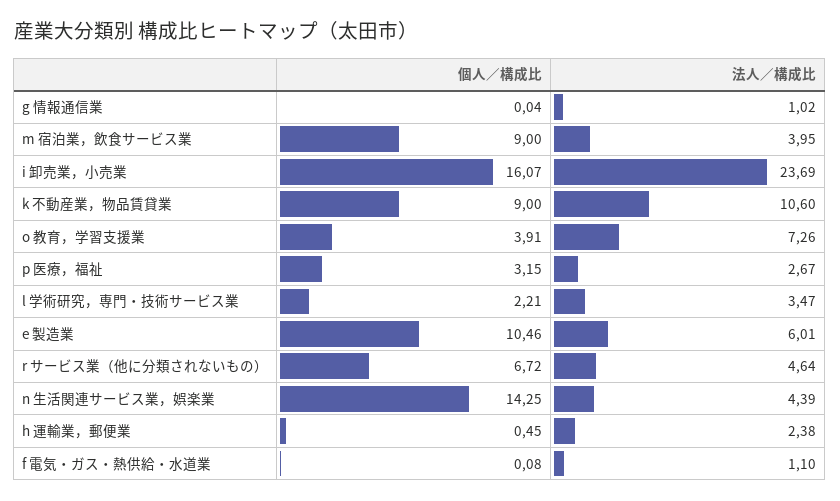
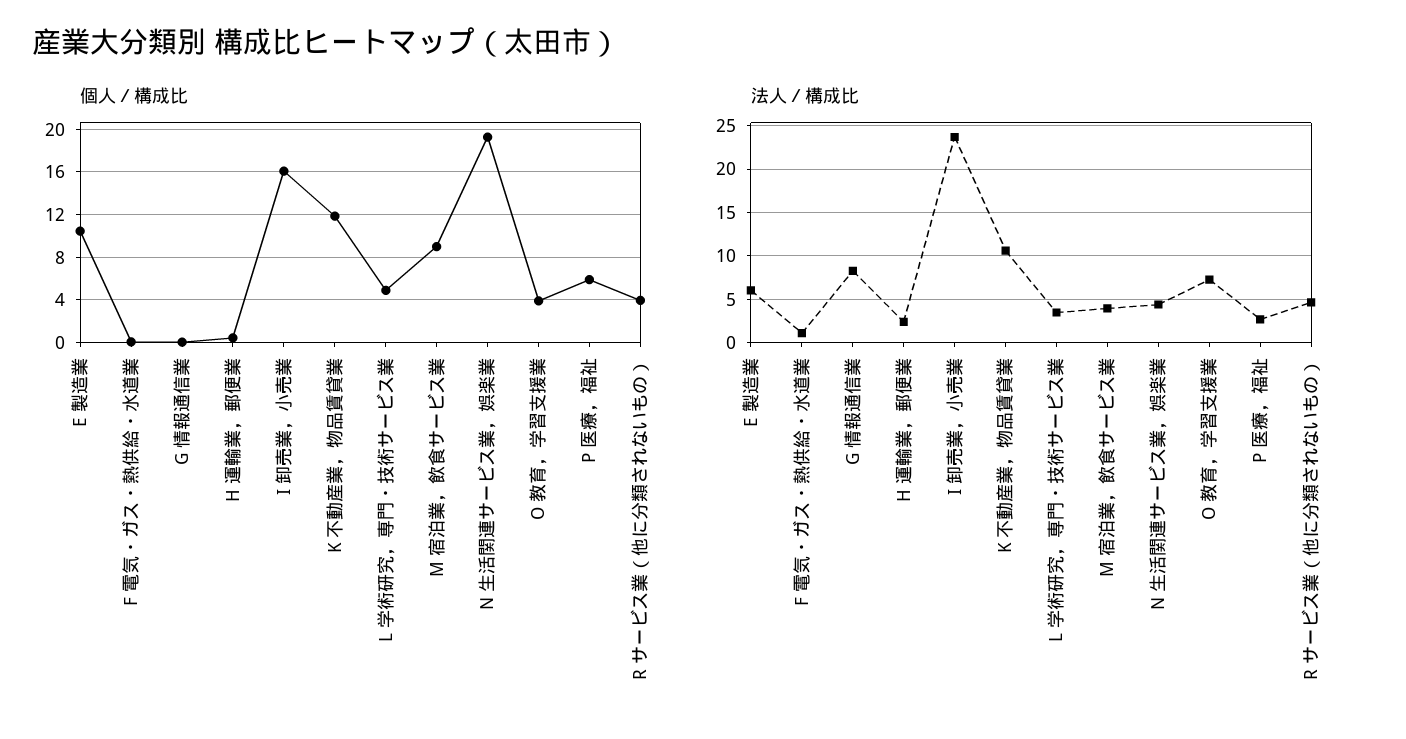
  {
    "個人／構成比": {
      "g 情報通信業": 0.04,
      "m 宿泊業，飲食サービス業": 9,
      "i 卸売業，小売業": 16.07,
-     "k 不動産業，物品賃貸業": 9,
+     "k 不動産業，物品賃貸業": 12,
      "o 教育，学習支援業": 3.91,
-     "p 医療，福祉": 3.15,
+     "p 医療，福祉": 6,
-     "l 学術研究，専門・技術サービス業": 2.21,
+     "l 学術研究，専門・技術サービス業": 5,
      "e 製造業": 10.46,
-     "r サービス業（他に分類されないもの）": 6.72,
+     "r サービス業（他に分類されないもの）": 4,
-     "n 生活関連サービス業，娯楽業": 14.25,
+     "n 生活関連サービス業，娯楽業": 19,
      "h 運輸業，郵便業": 0.45,
      "f 電気・ガス・熱供給・水道業": 0.08
    },
    "法人／構成比": {
-     "g 情報通信業": 1.02,
+     "g 情報通信業": 8,
      "m 宿泊業，飲食サービス業": 3.95,
      "i 卸売業，小売業": 23.69,
      "k 不動産業，物品賃貸業": 10.6,
      "o 教育，学習支援業": 7.26,
      "p 医療，福祉": 2.67,
      "l 学術研究，専門・技術サービス業": 3.47,
      "e 製造業": 6.01,
      "r サービス業（他に分類されないもの）": 4.64,
      "n 生活関連サービス業，娯楽業": 4.39,
      "h 運輸業，郵便業": 2.38,
      "f 電気・ガス・熱供給・水道業": 1.1
    }
  }

